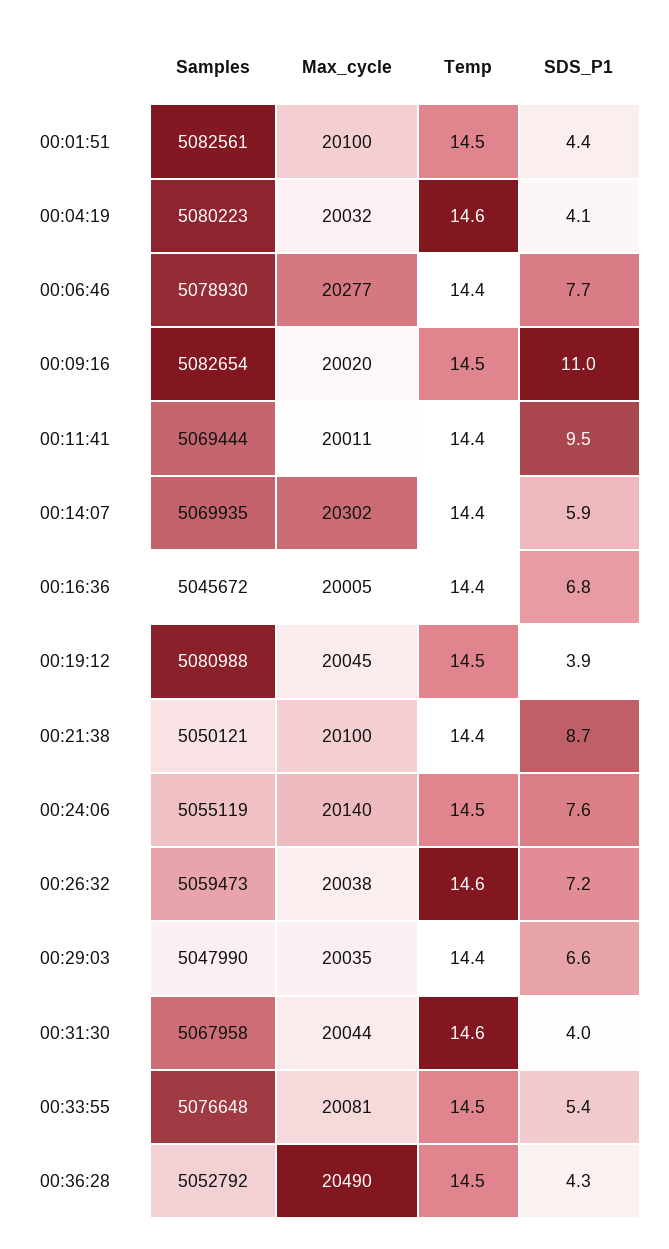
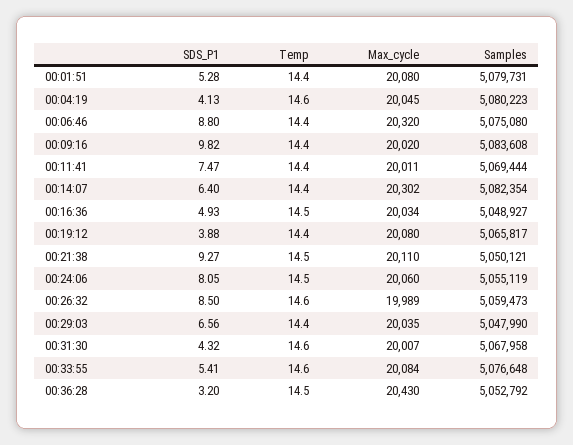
  {
    "Samples": {
-     "00:01:51": 5082561,
+     "00:01:51": 5079731,
      "00:04:19": 5080223,
-     "00:06:46": 5078930,
+     "00:06:46": 5075080,
-     "00:09:16": 5082654,
+     "00:09:16": 5083608,
      "00:11:41": 5069444,
-     "00:14:07": 5069935,
+     "00:14:07": 5082354,
-     "00:16:36": 5045672,
+     "00:16:36": 5048927,
-     "00:19:12": 5080988,
+     "00:19:12": 5065817,
      "00:21:38": 5050121,
      "00:24:06": 5055119,
      "00:26:32": 5059473,
      "00:29:03": 5047990,
      "00:31:30": 5067958,
      "00:33:55": 5076648,
      "00:36:28": 5052792
    },
    "Max_cycle": {
-     "00:01:51": 20100,
+     "00:01:51": 20080,
-     "00:04:19": 20032,
+     "00:04:19": 20045,
-     "00:06:46": 20277,
+     "00:06:46": 20320,
      "00:09:16": 20020,
      "00:11:41": 20011,
      "00:14:07": 20302,
-     "00:16:36": 20005,
+     "00:16:36": 20034,
-     "00:19:12": 20045,
+     "00:19:12": 20080,
-     "00:21:38": 20100,
+     "00:21:38": 20110,
-     "00:24:06": 20140,
+     "00:24:06": 20060,
-     "00:26:32": 20038,
+     "00:26:32": 19989,
      "00:29:03": 20035,
-     "00:31:30": 20044,
+     "00:31:30": 20007,
-     "00:33:55": 20081,
+     "00:33:55": 20084,
-     "00:36:28": 20490
+     "00:36:28": 20430
    },
    "Temp": {
-     "00:01:51": 14.5,
+     "00:01:51": 14.4,
      "00:04:19": 14.6,
      "00:06:46": 14.4,
-     "00:09:16": 14.5,
+     "00:09:16": 14.4,
      "00:11:41": 14.4,
      "00:14:07": 14.4,
-     "00:16:36": 14.4,
+     "00:16:36": 14.5,
-     "00:19:12": 14.5,
+     "00:19:12": 14.4,
-     "00:21:38": 14.4,
+     "00:21:38": 14.5,
      "00:24:06": 14.5,
      "00:26:32": 14.6,
      "00:29:03": 14.4,
      "00:31:30": 14.6,
-     "00:33:55": 14.5,
+     "00:33:55": 14.6,
      "00:36:28": 14.5
    },
    "SDS_P1": {
-     "00:01:51": 4.4,
+     "00:01:51": 5.28,
      "00:04:19": 4.13,
-     "00:06:46": 7.7,
+     "00:06:46": 8.8,
-     "00:09:16": 11,
+     "00:09:16": 9.82,
-     "00:11:41": 9.5,
+     "00:11:41": 7.47,
-     "00:14:07": 5.9,
+     "00:14:07": 6.4,
-     "00:16:36": 6.8,
+     "00:16:36": 4.93,
      "00:19:12": 3.88,
-     "00:21:38": 8.7,
+     "00:21:38": 9.27,
-     "00:24:06": 7.6,
+     "00:24:06": 8.05,
-     "00:26:32": 7.2,
+     "00:26:32": 8.5,
      "00:29:03": 6.56,
-     "00:31:30": 4,
+     "00:31:30": 4.32,
      "00:33:55": 5.41,
-     "00:36:28": 4.3
+     "00:36:28": 3.2
    }
  }

